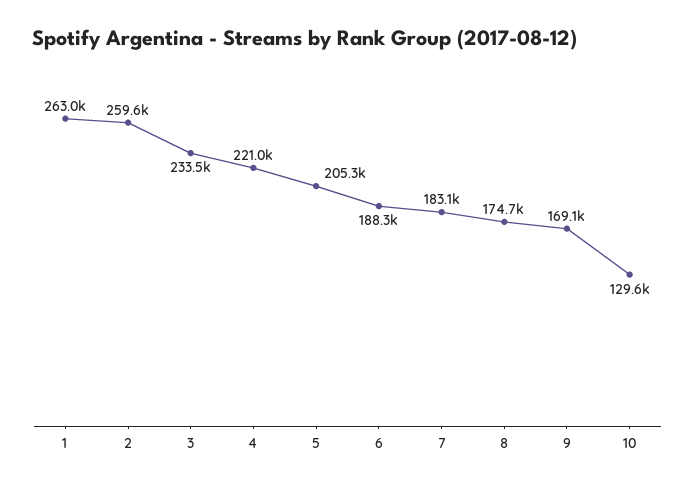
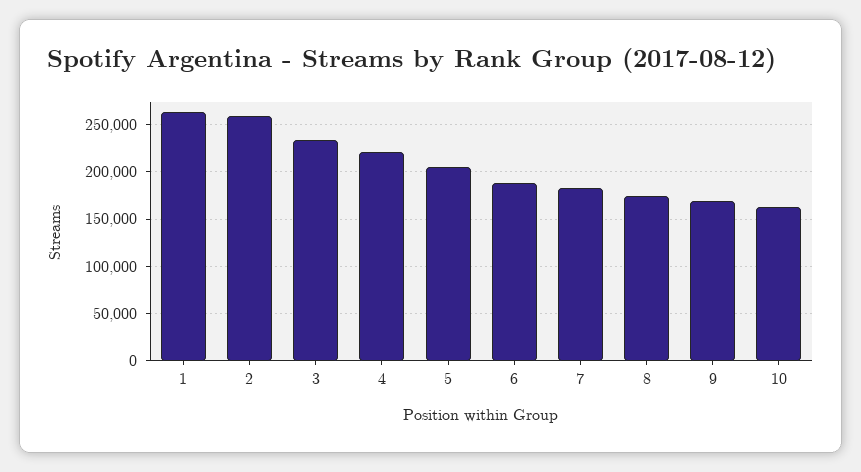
  {
    "1": 263000,
    "2": 259600,
    "3": 233500,
    "4": 221000,
    "5": 205300,
    "6": 188300,
    "7": 183100,
    "8": 174700,
    "9": 169100,
-   "10": 129600
+   "10": 160000
  }

